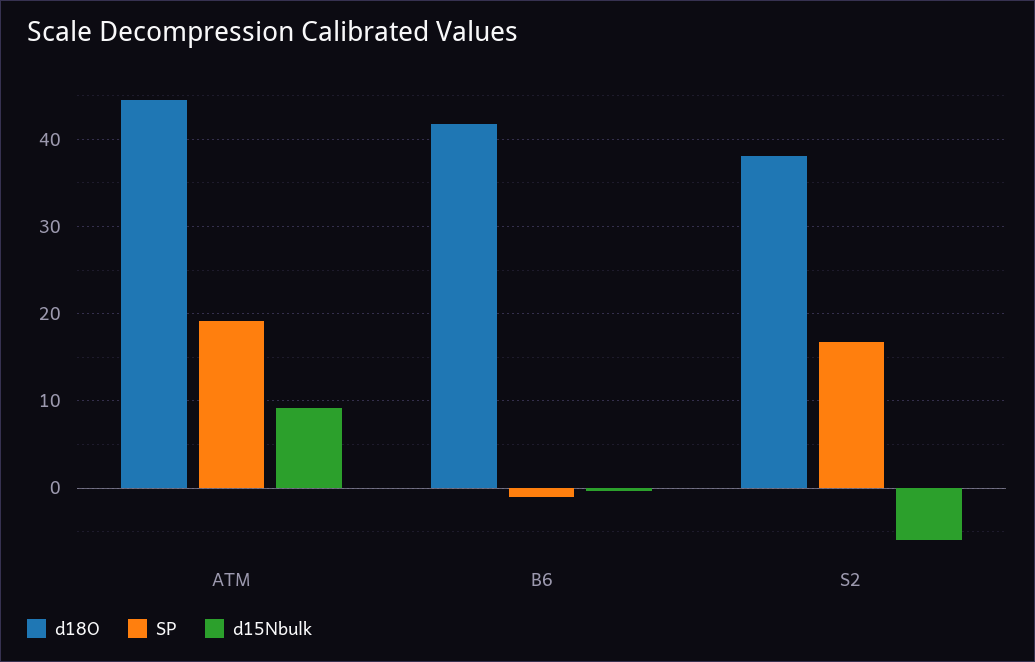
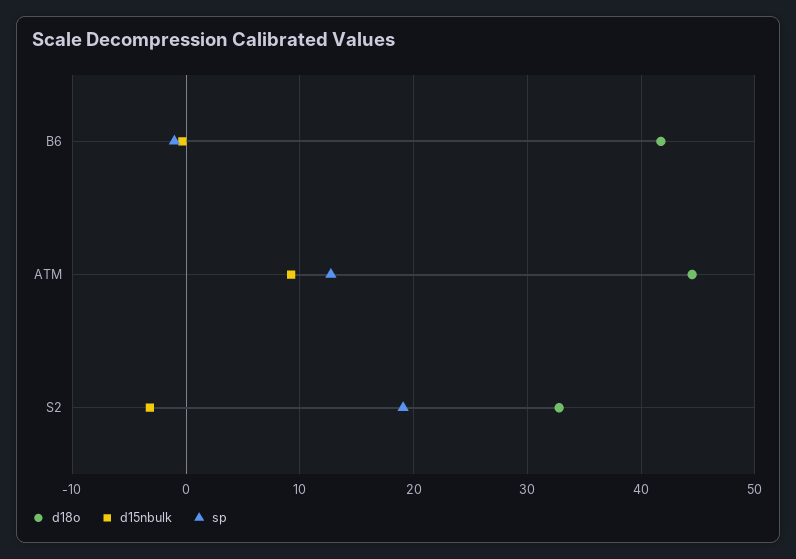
  {
    "d18O": {
      "ATM": 44,
      "B6": 42,
-     "S2": 38
+     "S2": 33
    },
    "SP": {
-     "ATM": 19,
+     "ATM": 13,
      "B6": -1,
-     "S2": 17
+     "S2": 19
    },
    "d15Nbulk": {
      "ATM": 9,
      "B6": 0,
-     "S2": -6
+     "S2": -3
    }
  }

